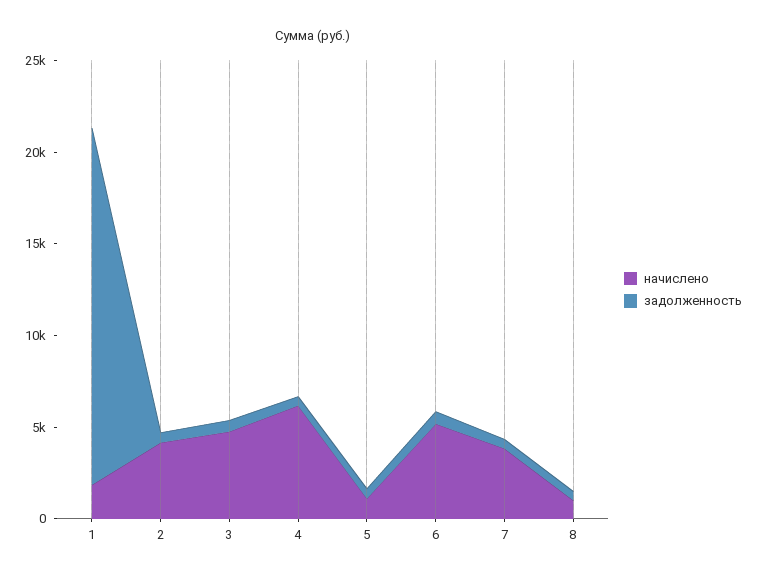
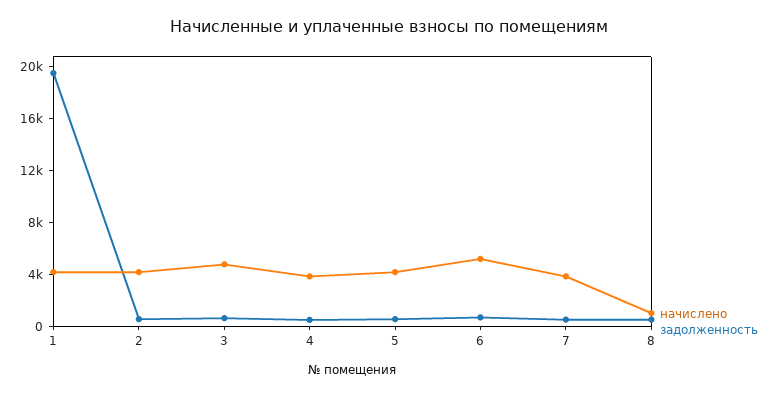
  {
    "начислено": {
-     "1": 2000,
+     "1": 4000,
      "2": 4000,
      "3": 5000,
-     "4": 6000,
+     "4": 4000,
-     "5": 1000,
+     "5": 4000,
      "6": 5000,
      "7": 4000,
      "8": 1000
    },
    "задолженность": {
      "1": 19000,
      "2": 1000,
      "3": 1000,
      "4": 0,
      "5": 1000,
      "6": 1000,
      "7": 0,
      "8": 0
    }
  }

